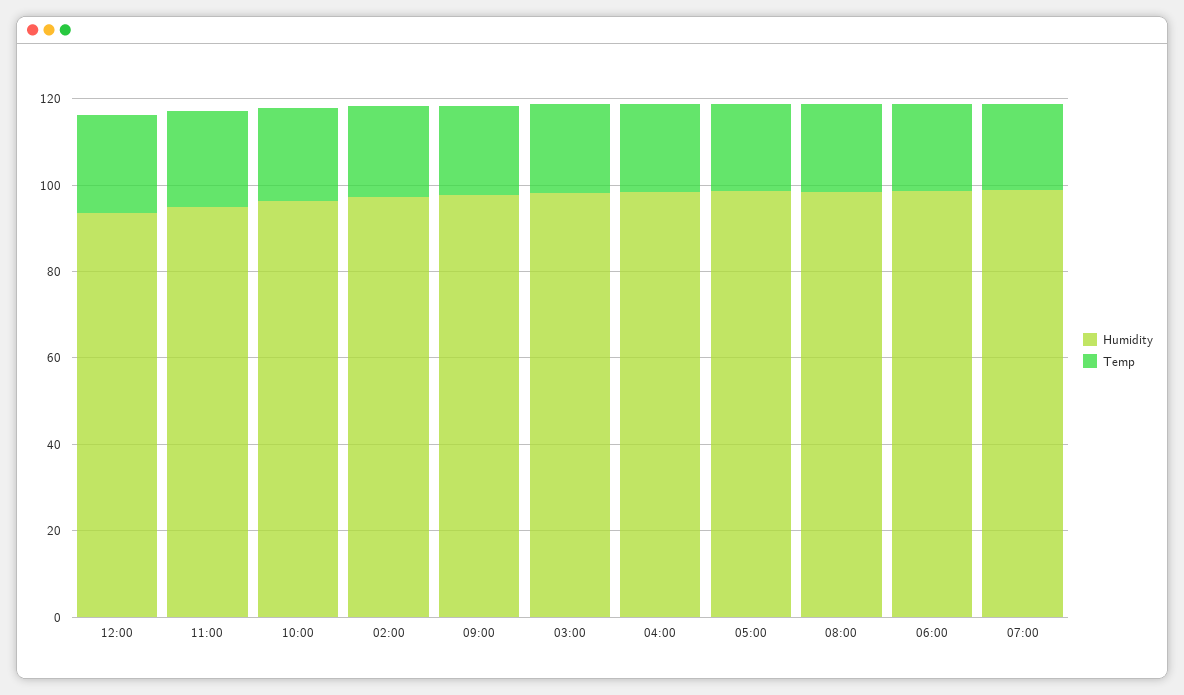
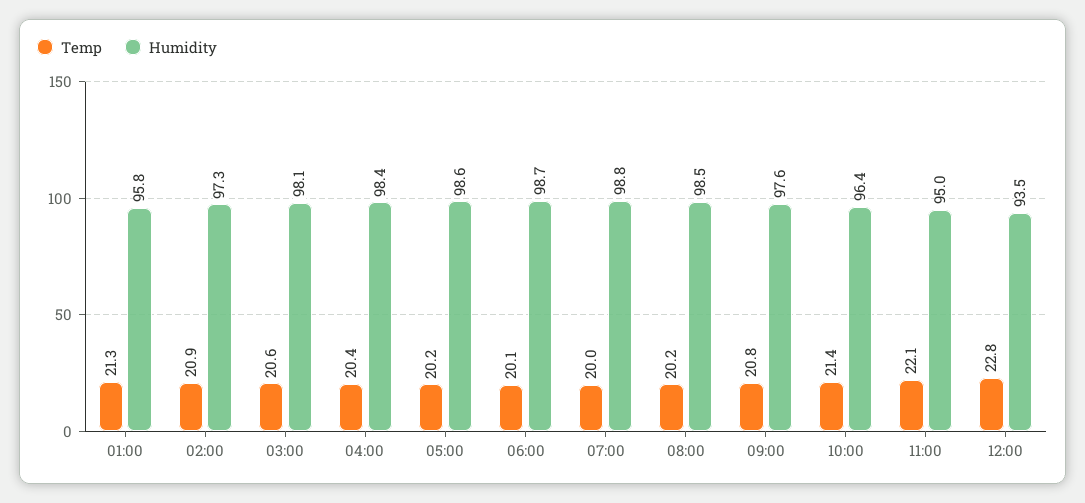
  {
    "Humidity": {
      "12:00": 93.5,
      "11:00": 95,
      "10:00": 96.4,
      "02:00": 97.3,
      "09:00": 97.6,
      "03:00": 98.1,
      "04:00": 98.4,
      "05:00": 98.6,
      "08:00": 98.5,
      "06:00": 98.7,
-     "07:00": 98.8
+     "07:00": 98.8,
+     "01:00": 95.8
    },
    "Temp": {
      "12:00": 22.8,
      "11:00": 22.1,
      "10:00": 21.4,
      "02:00": 20.9,
      "09:00": 20.8,
      "03:00": 20.6,
      "04:00": 20.4,
      "05:00": 20.2,
      "08:00": 20.2,
      "06:00": 20.1,
-     "07:00": 20
+     "07:00": 20,
+     "01:00": 21.3
    }
  }

